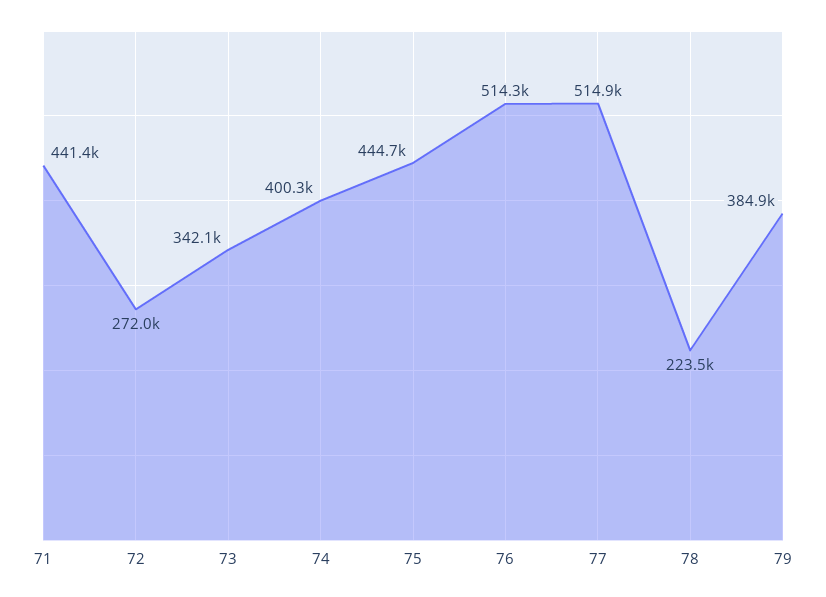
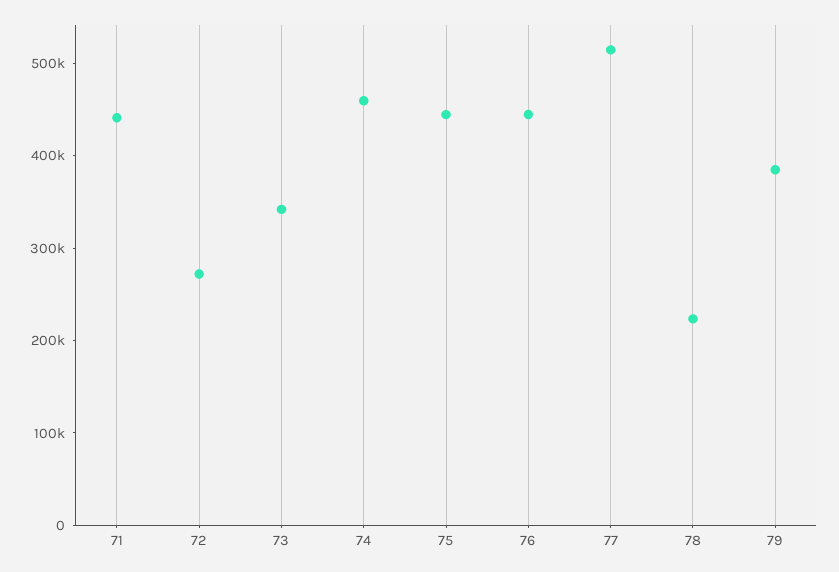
  {
    "71": 441400,
    "72": 272000,
    "73": 342100,
-   "74": 400300,
+   "74": 460000,
    "75": 444700,
-   "76": 514300,
+   "76": 440000,
    "77": 514900,
    "78": 223500,
    "79": 384900
  }

